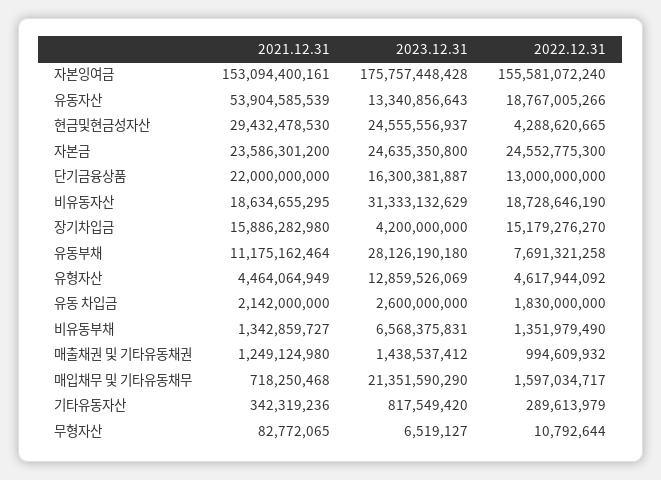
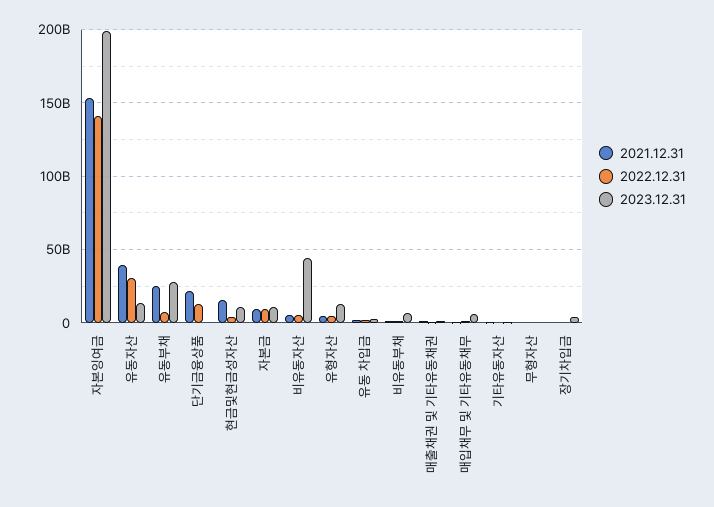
  {
    "2021.12.31": {
      "자본잉여금": 153094400161,
-     "유동자산": 53904585539,
+     "유동자산": 40000000000,
-     "현금및현금성자산": 29432478530,
+     "현금및현금성자산": 15000000000,
-     "자본금": 23586301200,
+     "자본금": 10000000000,
      "단기금융상품": 22000000000,
-     "비유동자산": 18634655295,
+     "비유동자산": 5000000000,
-     "장기차입금": 15886282980,
+     "장기차입금": 0,
-     "유동부채": 11175162464,
+     "유동부채": 25000000000,
      "유형자산": 4464064949,
      "유동 차입금": 2142000000,
      "비유동부채": 1342859727,
      "매출채권 및 기타유동채권": 1249124980,
      "매입채무 및 기타유동채무": 718250468,
      "기타유동자산": 342319236,
      "무형자산": 82772065
    },
    "2023.12.31": {
-     "자본잉여금": 175757448428,
+     "자본잉여금": 200000000000,
      "유동자산": 13340856643,
-     "현금및현금성자산": 24555556937,
+     "현금및현금성자산": 10000000000,
-     "자본금": 24635350800,
+     "자본금": 10000000000,
-     "단기금융상품": 16300381887,
+     "단기금융상품": 0,
-     "비유동자산": 31333132629,
+     "비유동자산": 45000000000,
      "장기차입금": 4200000000,
      "유동부채": 28126190180,
      "유형자산": 12859526069,
      "유동 차입금": 2600000000,
      "비유동부채": 6568375831,
      "매출채권 및 기타유동채권": 1438537412,
-     "매입채무 및 기타유동채무": 21351590290,
+     "매입채무 및 기타유동채무": 5000000000,
      "기타유동자산": 817549420,
      "무형자산": 6519127
    },
    "2022.12.31": {
-     "자본잉여금": 155581072240,
+     "자본잉여금": 140000000000,
-     "유동자산": 18767005266,
+     "유동자산": 30000000000,
      "현금및현금성자산": 4288620665,
-     "자본금": 24552775300,
+     "자본금": 10000000000,
      "단기금융상품": 13000000000,
-     "비유동자산": 18728646190,
+     "비유동자산": 5000000000,
-     "장기차입금": 15179276270,
+     "장기차입금": 0,
      "유동부채": 7691321258,
      "유형자산": 4617944092,
      "유동 차입금": 1830000000,
      "비유동부채": 1351979490,
      "매출채권 및 기타유동채권": 994609932,
      "매입채무 및 기타유동채무": 1597034717,
      "기타유동자산": 289613979,
      "무형자산": 10792644
    }
  }

